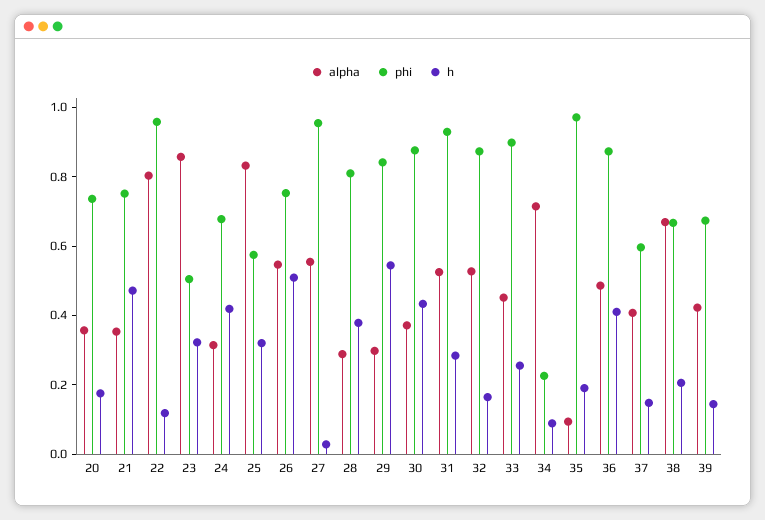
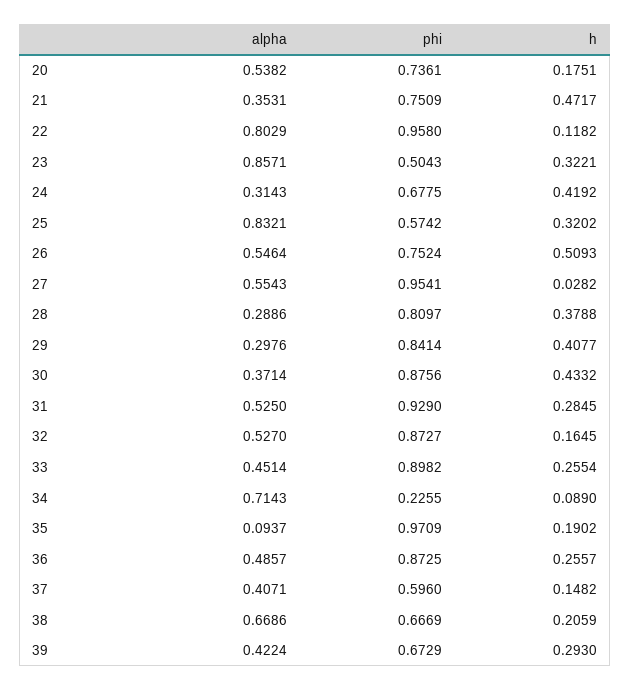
  {
    "alpha": {
-     "20": 0.35,
+     "20": 0.5382,
      "21": 0.3531,
      "22": 0.8029,
      "23": 0.8571,
      "24": 0.3143,
      "25": 0.8321,
      "26": 0.5464,
      "27": 0.5543,
      "28": 0.2886,
      "29": 0.2976,
      "30": 0.3714,
      "31": 0.525,
      "32": 0.527,
      "33": 0.4514,
      "34": 0.7143,
      "35": 0.0937,
      "36": 0.4857,
      "37": 0.4071,
      "38": 0.6686,
      "39": 0.4224
    },
    "phi": {
      "20": 0.7361,
      "21": 0.7509,
      "22": 0.958,
      "23": 0.5043,
      "24": 0.6775,
      "25": 0.5742,
      "26": 0.7524,
      "27": 0.9541,
      "28": 0.8097,
      "29": 0.8414,
      "30": 0.8756,
      "31": 0.929,
      "32": 0.8727,
      "33": 0.8982,
      "34": 0.2255,
      "35": 0.9709,
      "36": 0.8725,
      "37": 0.596,
      "38": 0.6669,
      "39": 0.6729
    },
    "h": {
      "20": 0.1751,
      "21": 0.4717,
      "22": 0.1182,
      "23": 0.3221,
      "24": 0.4192,
      "25": 0.3202,
      "26": 0.5093,
      "27": 0.0282,
      "28": 0.3788,
-     "29": 0.55,
+     "29": 0.4077,
      "30": 0.4332,
      "31": 0.2845,
      "32": 0.1645,
      "33": 0.2554,
      "34": 0.089,
      "35": 0.1902,
-     "36": 0.4,
+     "36": 0.2557,
      "37": 0.1482,
      "38": 0.2059,
-     "39": 0.15
+     "39": 0.293
    }
  }

